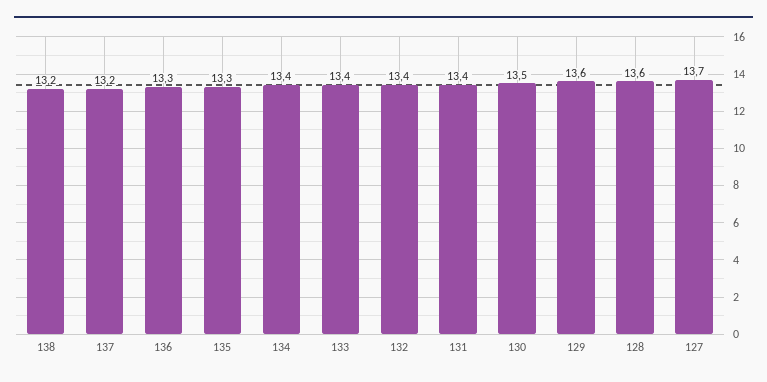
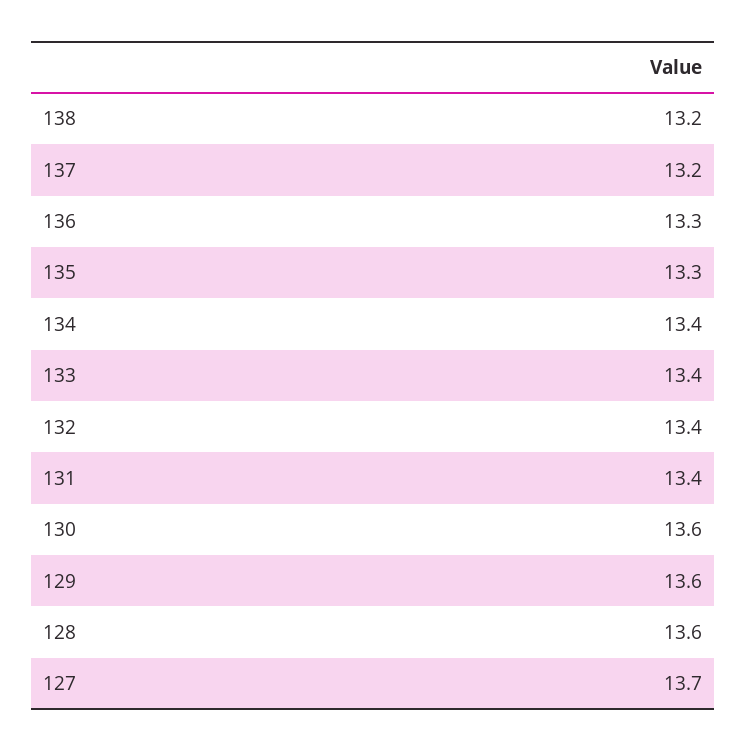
  {
    "138": 13.2,
    "137": 13.2,
    "136": 13.3,
    "135": 13.3,
    "134": 13.4,
    "133": 13.4,
    "132": 13.4,
    "131": 13.4,
-   "130": 13.5,
+   "130": 13.6,
    "129": 13.6,
    "128": 13.6,
    "127": 13.7
  }

